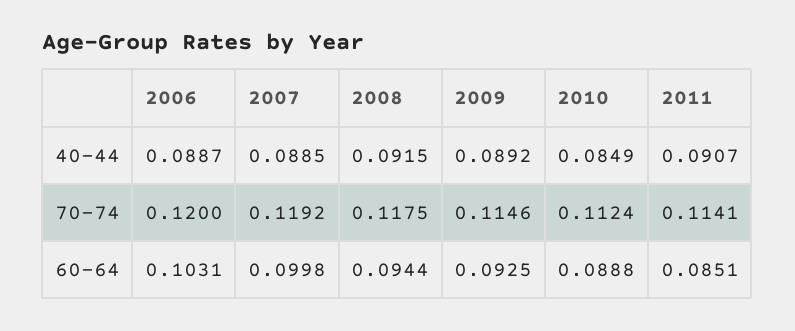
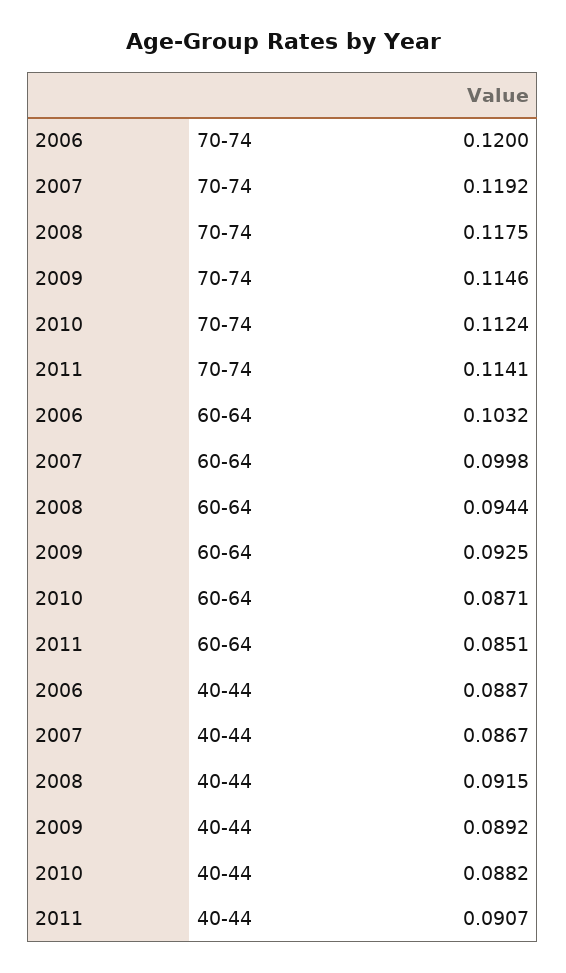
  {
    "2006": {
      "40-44": 0.0887,
      "70-74": 0.12,
-     "60-64": 0.1031
+     "60-64": 0.1032
    },
    "2007": {
-     "40-44": 0.0885,
+     "40-44": 0.0867,
      "70-74": 0.1192,
      "60-64": 0.0998
    },
    "2008": {
      "40-44": 0.0915,
      "70-74": 0.1175,
      "60-64": 0.0944
    },
    "2009": {
      "40-44": 0.0892,
      "70-74": 0.1146,
      "60-64": 0.0925
    },
    "2010": {
-     "40-44": 0.0849,
+     "40-44": 0.0882,
      "70-74": 0.1124,
-     "60-64": 0.0888
+     "60-64": 0.0871
    },
    "2011": {
      "40-44": 0.0907,
      "70-74": 0.1141,
      "60-64": 0.0851
    }
  }

